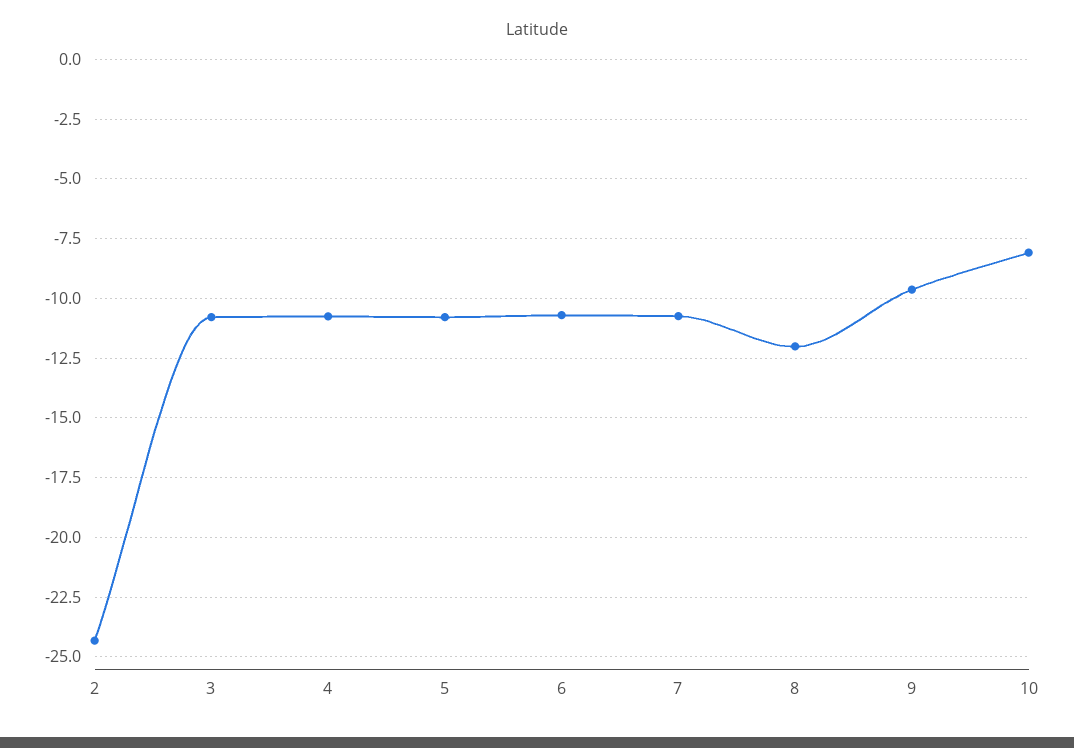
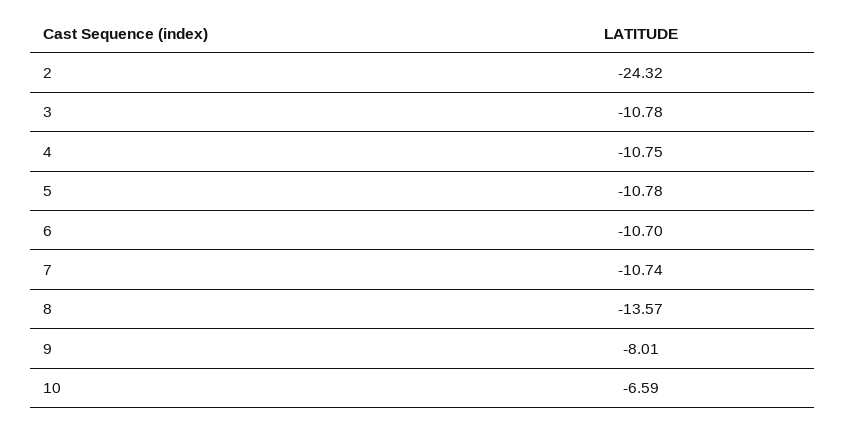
  {
    "2": -24.32,
    "3": -10.78,
    "4": -10.75,
    "5": -10.78,
    "6": -10.7,
    "7": -10.74,
-   "8": -12,
+   "8": -13.57,
-   "9": -9.5,
+   "9": -8.01,
-   "10": -8
+   "10": -6.59
  }

